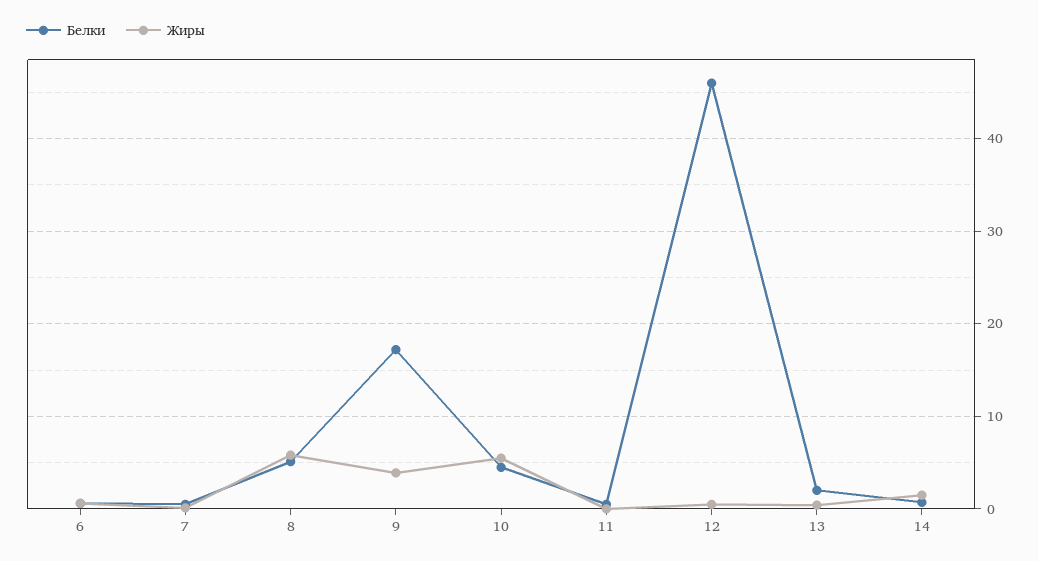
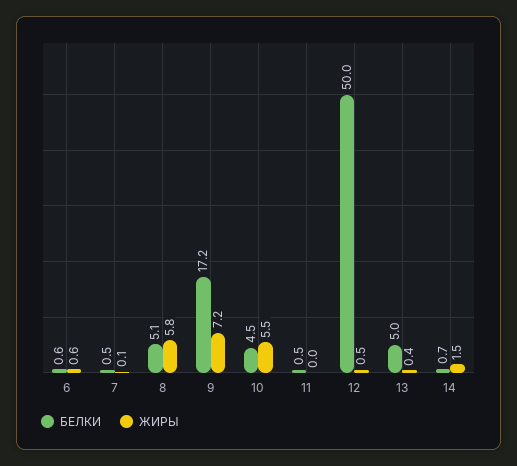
  {
    "Белки": {
      "6": 0.6,
      "7": 0.5,
      "8": 5.1,
      "9": 17.2,
      "10": 4.5,
      "11": 0.5,
-     "12": 46,
+     "12": 50,
-     "13": 2,
+     "13": 5,
      "14": 0.7
    },
    "Жиры": {
      "6": 0.6,
      "7": 0.1,
      "8": 5.8,
-     "9": 4,
+     "9": 7.2,
      "10": 5.5,
      "11": 0,
      "12": 0.5,
      "13": 0.4,
      "14": 1.5
    }
  }

